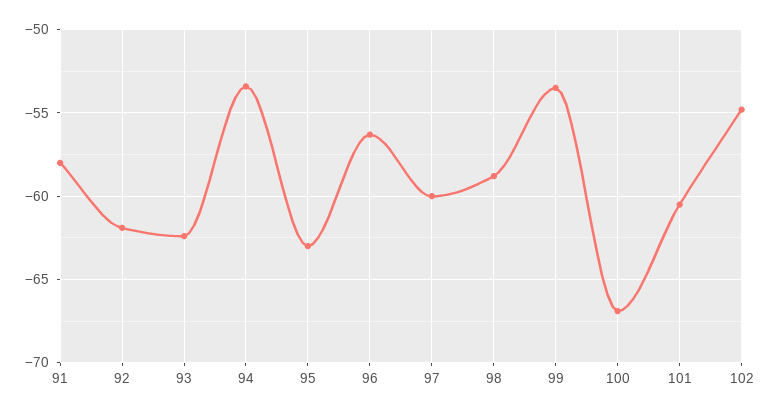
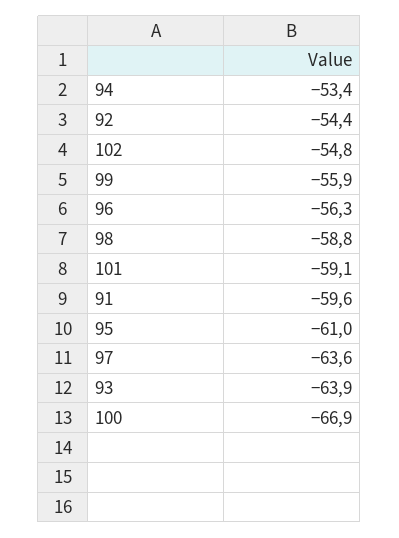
  {
-   "91": -58,
+   "91": -59.6,
-   "92": -62,
+   "92": -54.4,
-   "93": -62.5,
+   "93": -63.9,
    "94": -53.4,
-   "95": -63,
+   "95": -61,
    "96": -56.3,
-   "97": -60,
+   "97": -63.6,
    "98": -58.8,
-   "99": -53.5,
+   "99": -55.9,
    "100": -66.9,
-   "101": -60.5,
+   "101": -59.1,
    "102": -54.8
  }

